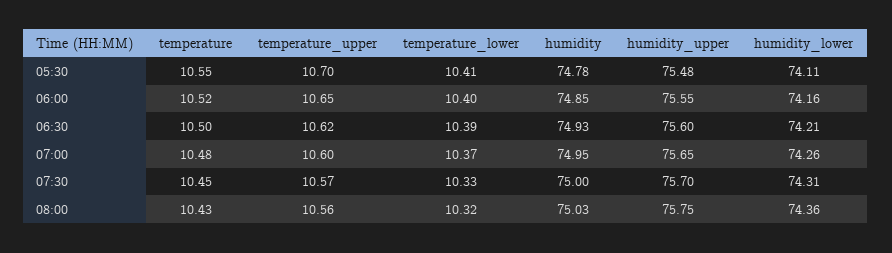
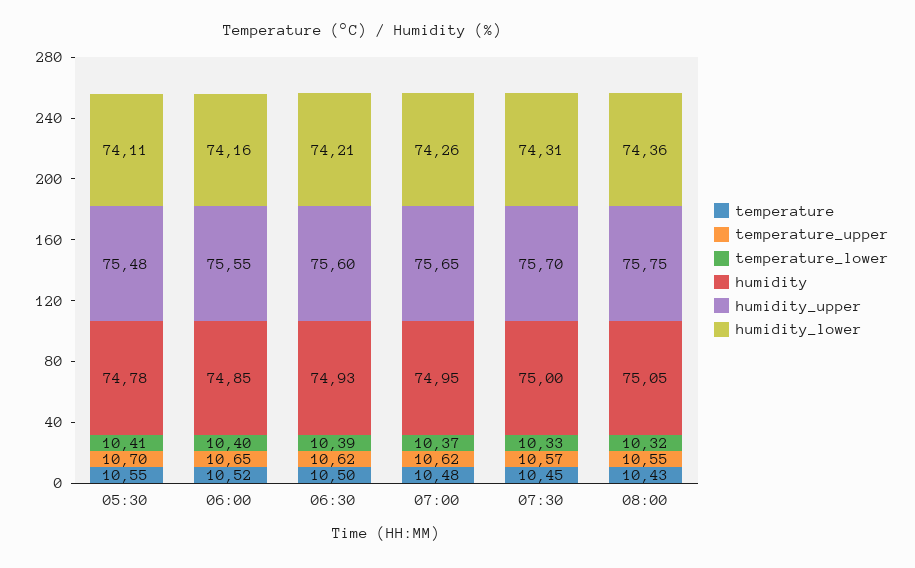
  {
    "temperature": {
      "05:30": 10.55,
      "06:00": 10.52,
      "06:30": 10.5,
      "07:00": 10.48,
      "07:30": 10.45,
      "08:00": 10.43
    },
    "temperature_upper": {
      "05:30": 10.7,
      "06:00": 10.65,
      "06:30": 10.62,
-     "07:00": 10.6,
+     "07:00": 10.62,
      "07:30": 10.57,
-     "08:00": 10.56
+     "08:00": 10.55
    },
    "temperature_lower": {
      "05:30": 10.41,
      "06:00": 10.4,
      "06:30": 10.39,
      "07:00": 10.37,
      "07:30": 10.33,
      "08:00": 10.32
    },
    "humidity": {
      "05:30": 74.78,
      "06:00": 74.85,
      "06:30": 74.93,
      "07:00": 74.95,
      "07:30": 75,
-     "08:00": 75.03
+     "08:00": 75.05
    },
    "humidity_upper": {
      "05:30": 75.48,
      "06:00": 75.55,
      "06:30": 75.6,
      "07:00": 75.65,
      "07:30": 75.7,
      "08:00": 75.75
    },
    "humidity_lower": {
      "05:30": 74.11,
      "06:00": 74.16,
      "06:30": 74.21,
      "07:00": 74.26,
      "07:30": 74.31,
      "08:00": 74.36
    }
  }

